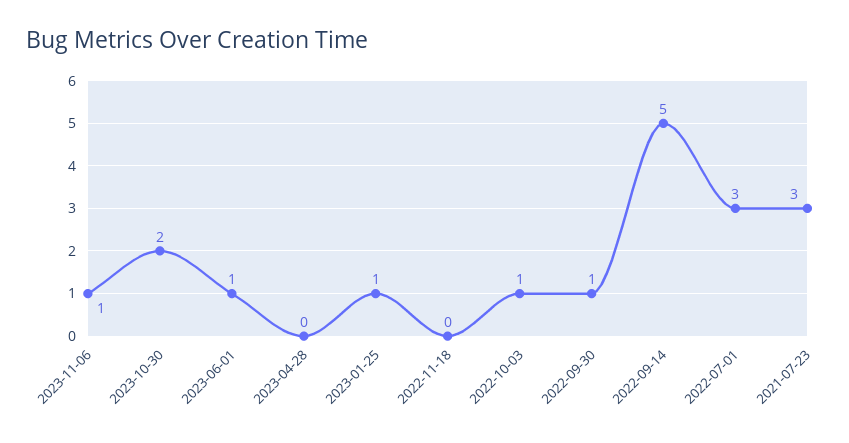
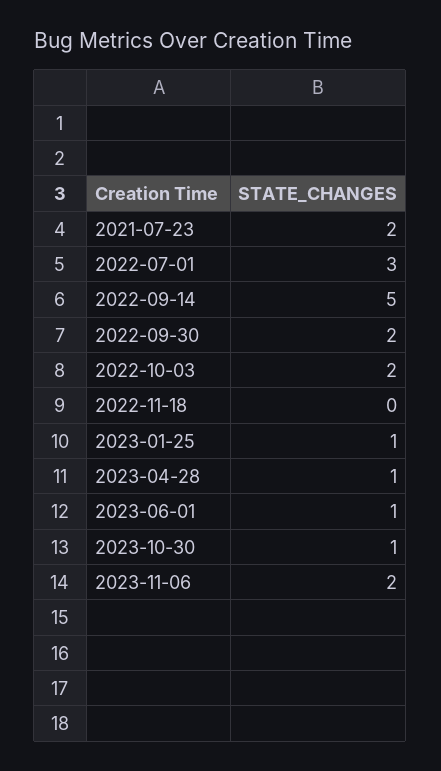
  {
-   "2023-11-06": 1,
+   "2023-11-06": 2,
-   "2023-10-30": 2,
+   "2023-10-30": 1,
    "2023-06-01": 1,
-   "2023-04-28": 0,
+   "2023-04-28": 1,
    "2023-01-25": 1,
    "2022-11-18": 0,
-   "2022-10-03": 1,
+   "2022-10-03": 2,
-   "2022-09-30": 1,
+   "2022-09-30": 2,
    "2022-09-14": 5,
    "2022-07-01": 3,
-   "2021-07-23": 3
+   "2021-07-23": 2
  }

